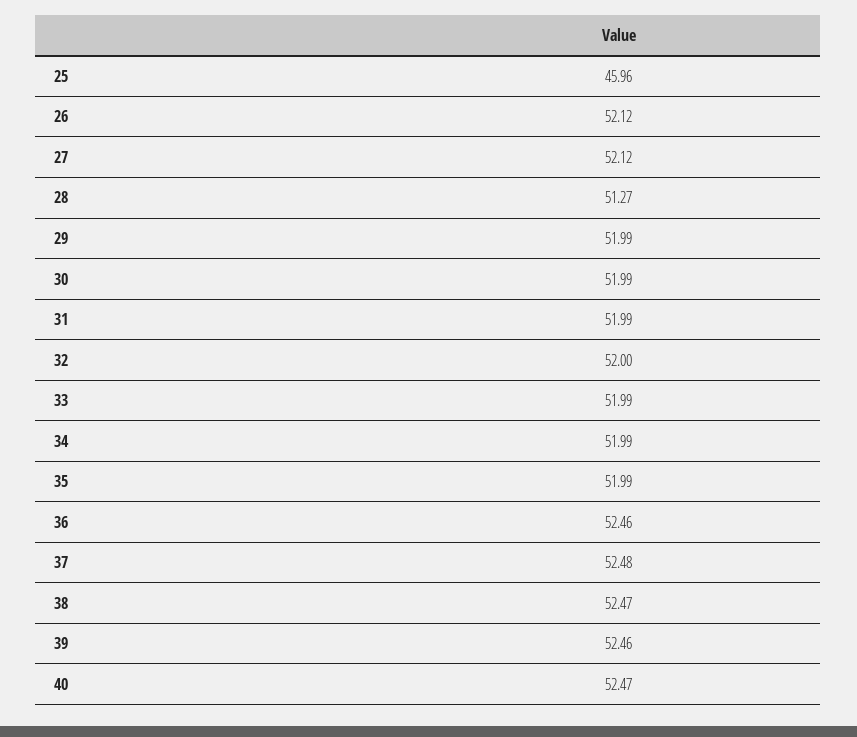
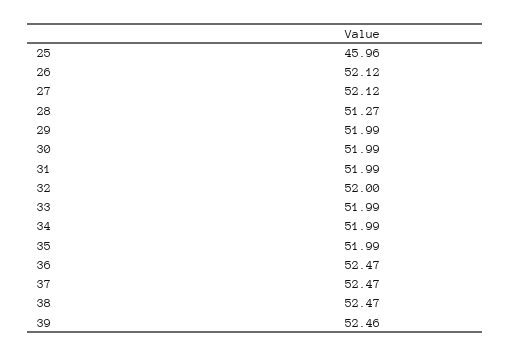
  {
    "25": 45.96,
    "26": 52.12,
    "27": 52.12,
    "28": 51.27,
    "29": 51.99,
    "30": 51.99,
    "31": 51.99,
    "32": 52,
    "33": 51.99,
    "34": 51.99,
    "35": 51.99,
-   "36": 52.46,
+   "36": 52.47,
-   "37": 52.48,
+   "37": 52.47,
    "38": 52.47,
-   "39": 52.46,
+   "39": 52.46
-   "40": 52.47
  }

